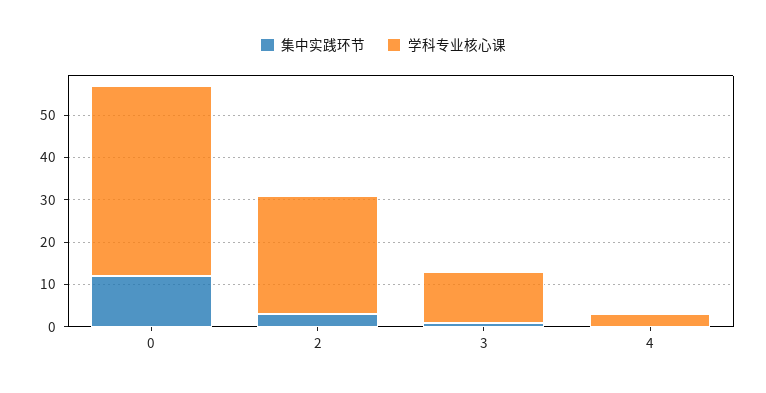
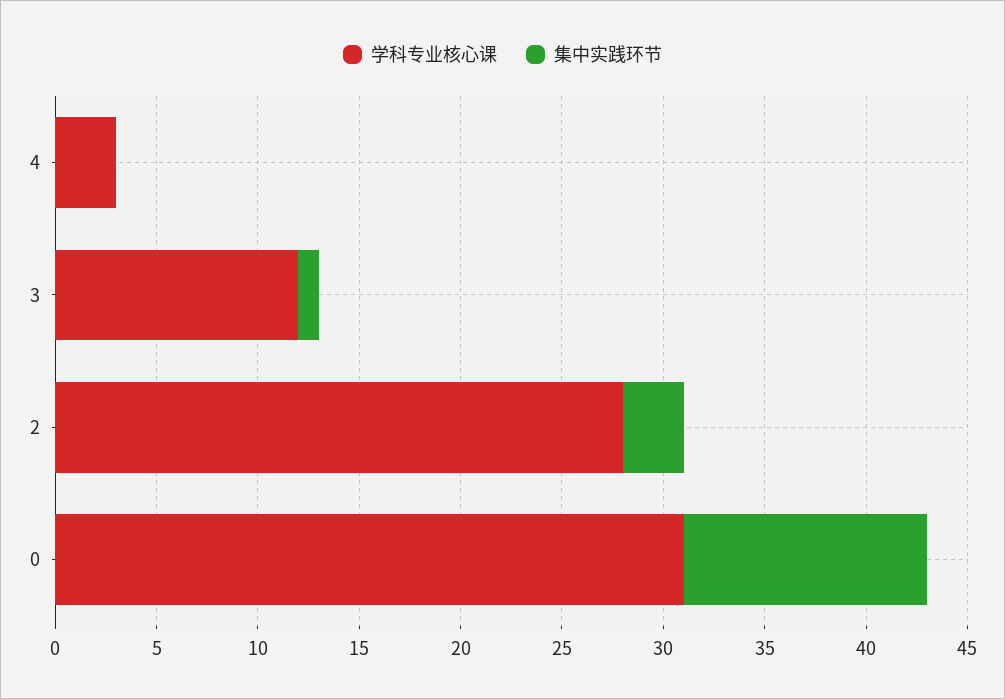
  {
    "集中实践环节": {
      "0": 12,
      "2": 3,
      "3": 1,
      "4": 0
    },
    "学科专业核心课": {
-     "0": 45,
+     "0": 31,
      "2": 28,
      "3": 12,
      "4": 3
    }
  }

